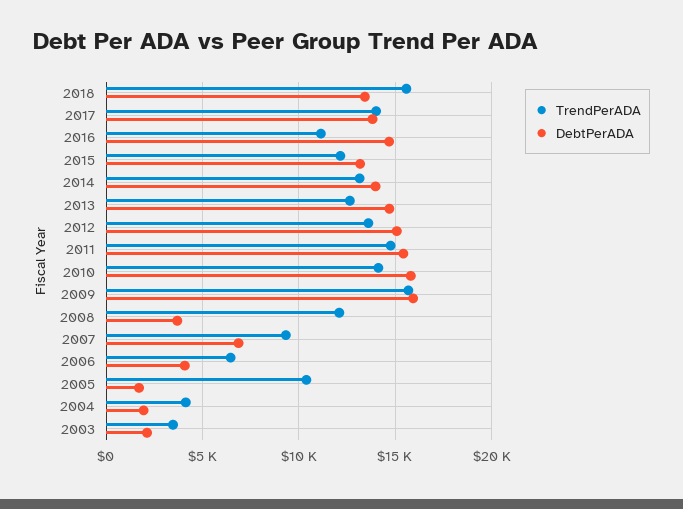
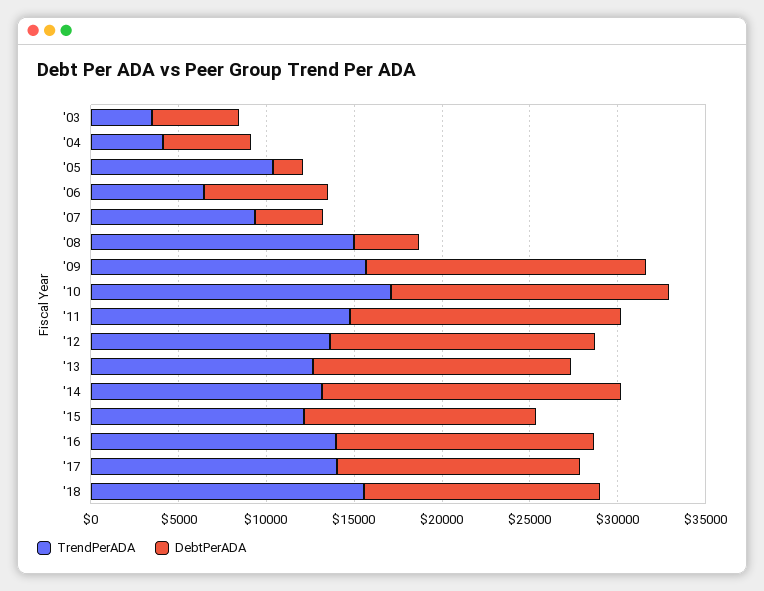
  {
    "TrendPerADA": {
      "2018": 15500,
      "2017": 14000,
-     "2016": 11000,
+     "2016": 14000,
      "2015": 12000,
      "2014": 13000,
      "2013": 12500,
      "2012": 13500,
      "2011": 15000,
-     "2010": 14000,
+     "2010": 17000,
      "2009": 15500,
-     "2008": 12000,
+     "2008": 15000,
      "2007": 9500,
      "2006": 6500,
      "2005": 10500,
      "2004": 4000,
      "2003": 3500
    },
    "DebtPerADA": {
      "2018": 13500,
      "2017": 14000,
      "2016": 14500,
      "2015": 13000,
-     "2014": 14000,
+     "2014": 17000,
      "2013": 14500,
      "2012": 15000,
      "2011": 15500,
      "2010": 16000,
      "2009": 16000,
      "2008": 3500,
-     "2007": 7000,
+     "2007": 4000,
-     "2006": 4000,
+     "2006": 7000,
      "2005": 1500,
-     "2004": 2000,
+     "2004": 5000,
-     "2003": 2000
+     "2003": 5000
    }
  }

